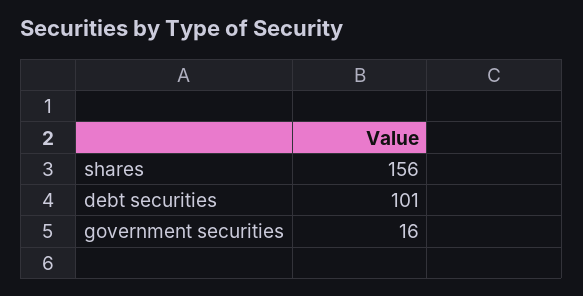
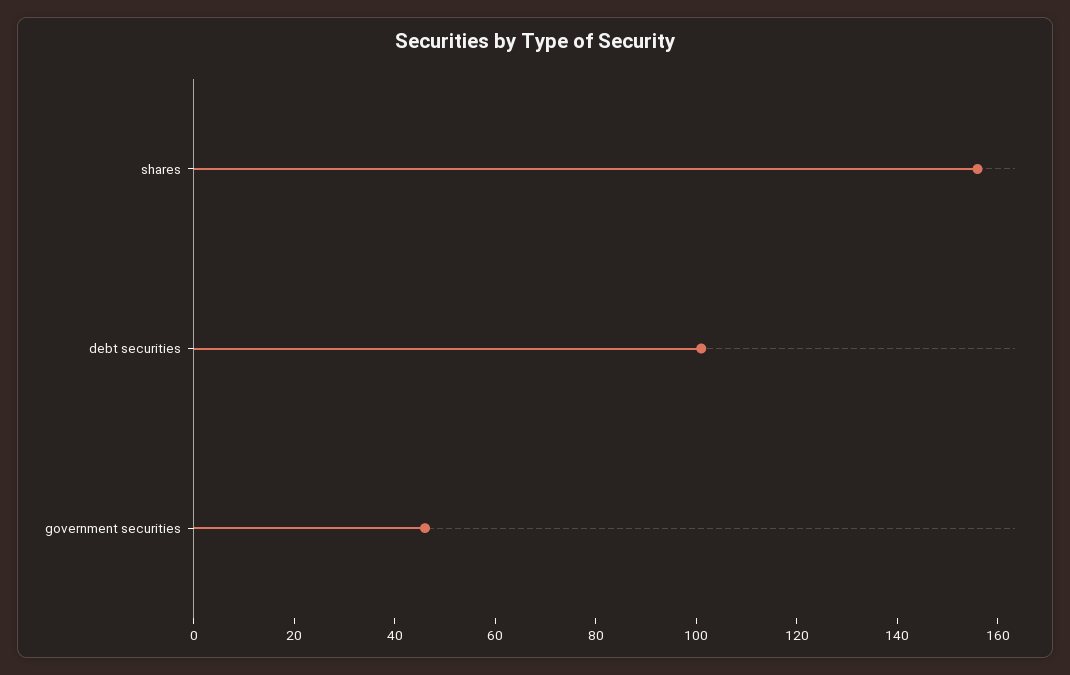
  {
    "shares": 156,
    "debt securities": 101,
-   "government securities": 16
+   "government securities": 45
  }

